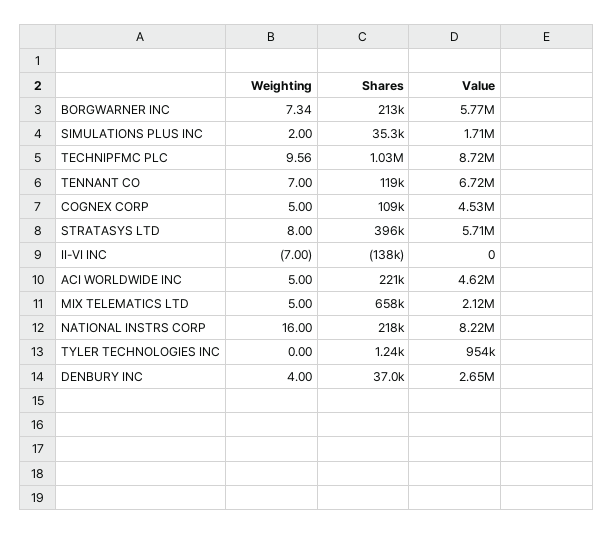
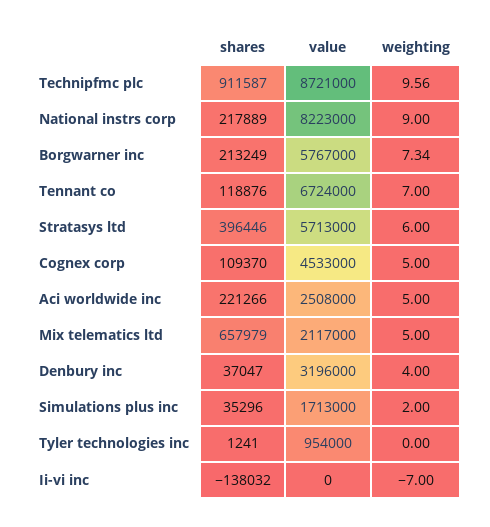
  {
    "Weighting": {
      "BORGWARNER INC": 7.34,
      "SIMULATIONS PLUS INC": 2,
      "TECHNIPFMC PLC": 9.56,
      "TENNANT CO": 7,
      "COGNEX CORP": 5,
-     "STRATASYS LTD": 8,
+     "STRATASYS LTD": 6,
      "II-VI INC": -7,
      "ACI WORLDWIDE INC": 5,
      "MIX TELEMATICS LTD": 5,
-     "NATIONAL INSTRS CORP": 16,
+     "NATIONAL INSTRS CORP": 9,
      "TYLER TECHNOLOGIES INC": 0,
      "DENBURY INC": 4
    },
    "Shares": {
      "BORGWARNER INC": 213249,
      "SIMULATIONS PLUS INC": 35296,
-     "TECHNIPFMC PLC": 1030000,
+     "TECHNIPFMC PLC": 911587,
      "TENNANT CO": 118876,
      "COGNEX CORP": 109370,
      "STRATASYS LTD": 396446,
      "II-VI INC": -138032,
      "ACI WORLDWIDE INC": 221266,
      "MIX TELEMATICS LTD": 657979,
      "NATIONAL INSTRS CORP": 217889,
      "TYLER TECHNOLOGIES INC": 1241,
      "DENBURY INC": 37047
    },
    "Value": {
      "BORGWARNER INC": 5767000,
      "SIMULATIONS PLUS INC": 1713000,
      "TECHNIPFMC PLC": 8721000,
      "TENNANT CO": 6724000,
      "COGNEX CORP": 4533000,
      "STRATASYS LTD": 5713000,
      "II-VI INC": 0,
-     "ACI WORLDWIDE INC": 4620000,
+     "ACI WORLDWIDE INC": 2508000,
      "MIX TELEMATICS LTD": 2117000,
      "NATIONAL INSTRS CORP": 8223000,
      "TYLER TECHNOLOGIES INC": 954000,
-     "DENBURY INC": 2650000
+     "DENBURY INC": 3196000
    }
  }

